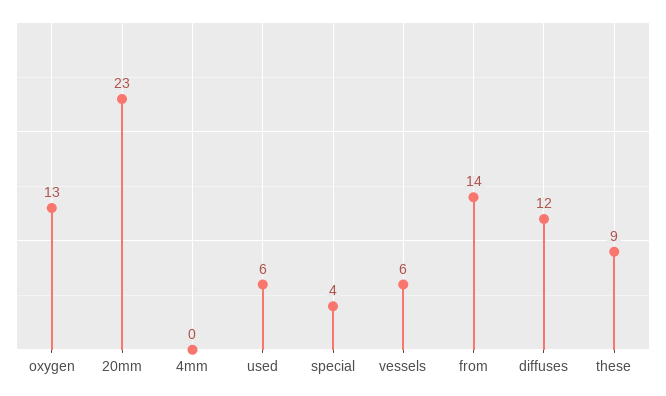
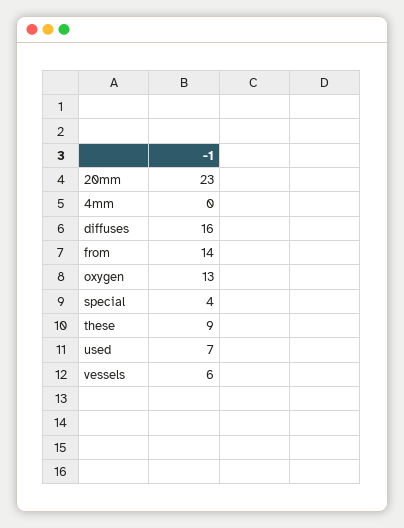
  {
    "oxygen": 13,
    "20mm": 23,
    "4mm": 0,
-   "used": 6,
+   "used": 7,
    "special": 4,
    "vessels": 6,
    "from": 14,
-   "diffuses": 12,
+   "diffuses": 16,
    "these": 9
  }

